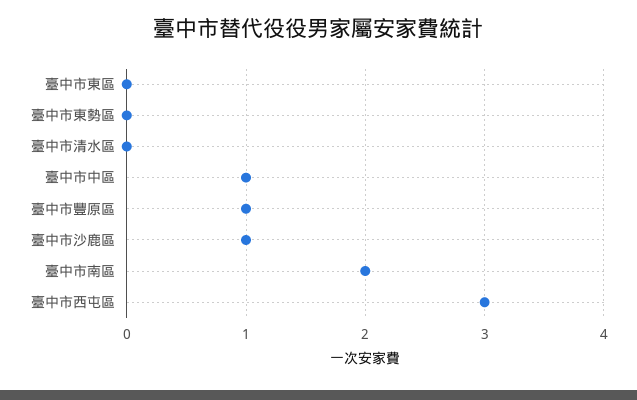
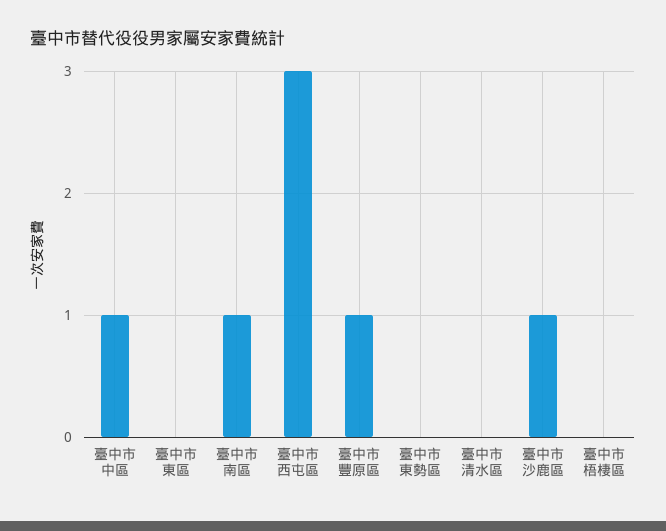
  {
    "臺中市東區": 0,
    "臺中市東勢區": 0,
    "臺中市清水區": 0,
    "臺中市中區": 1,
    "臺中市豐原區": 1,
    "臺中市沙鹿區": 1,
-   "臺中市南區": 2,
+   "臺中市南區": 1,
-   "臺中市西屯區": 3
+   "臺中市西屯區": 3,
+   "臺中市梧棲區": 0
  }

